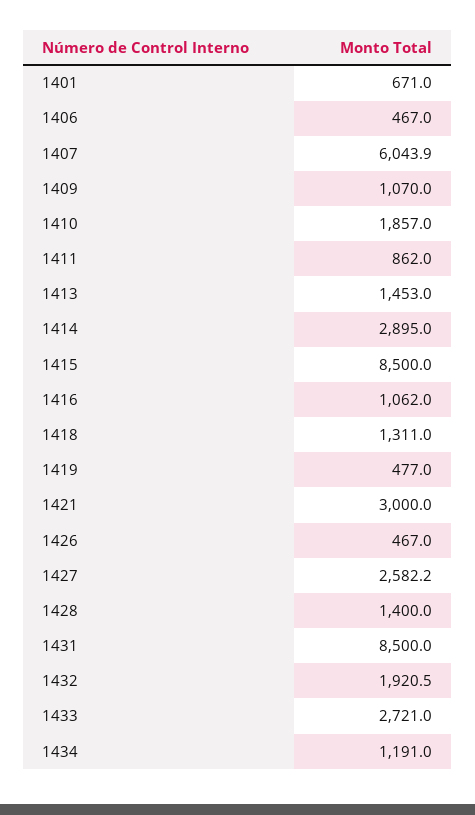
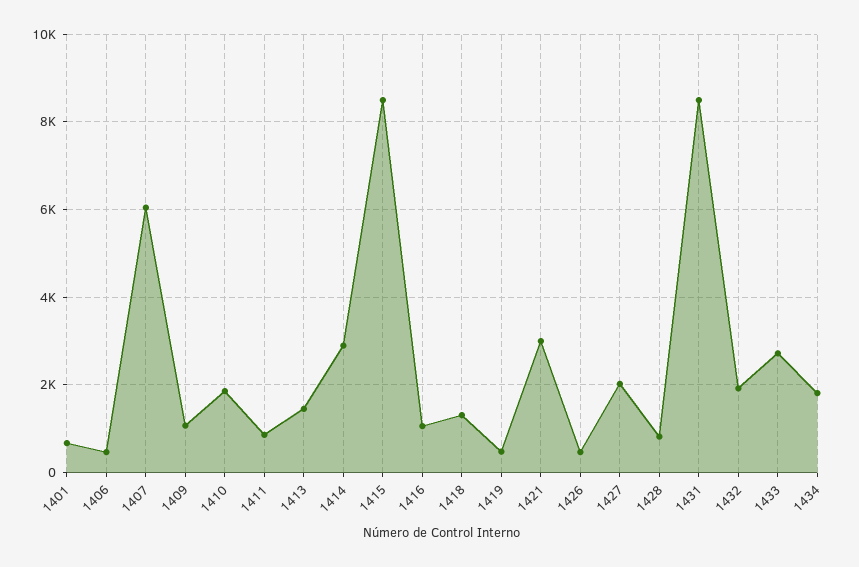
  {
    "1401": 671,
    "1406": 467,
    "1407": 6043.9,
    "1409": 1070,
    "1410": 1857,
    "1411": 862,
    "1413": 1453,
    "1414": 2895,
    "1415": 8500,
    "1416": 1062,
    "1418": 1311,
    "1419": 477,
    "1421": 3000,
    "1426": 467,
-   "1427": 2582.2,
+   "1427": 2000,
-   "1428": 1400,
+   "1428": 800,
    "1431": 8500,
    "1432": 1920.5,
    "1433": 2721,
-   "1434": 1191
+   "1434": 1800
  }

